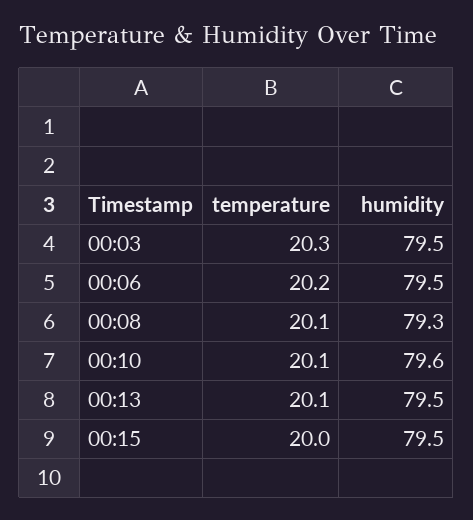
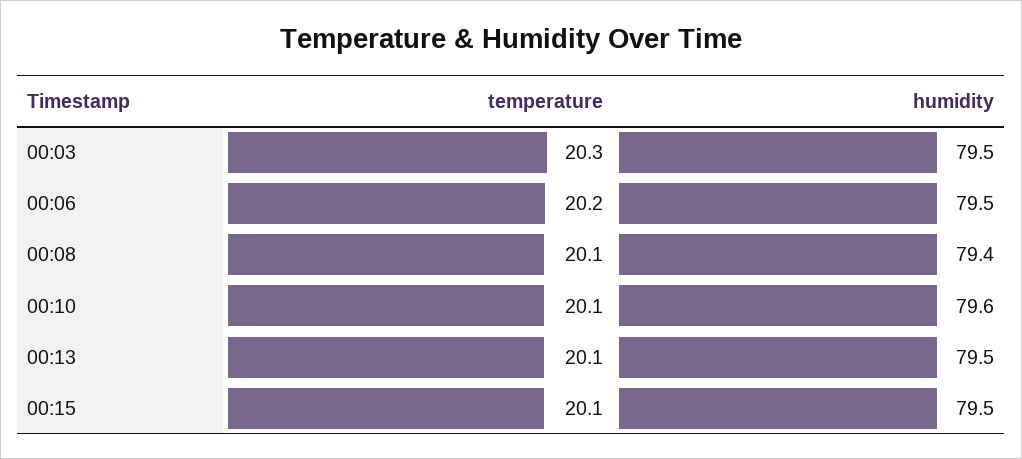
  {
    "temperature": {
      "00:03": 20.3,
      "00:06": 20.2,
      "00:08": 20.1,
      "00:10": 20.1,
      "00:13": 20.1,
-     "00:15": 20
+     "00:15": 20.1
    },
    "humidity": {
      "00:03": 79.5,
      "00:06": 79.5,
-     "00:08": 79.3,
+     "00:08": 79.4,
      "00:10": 79.6,
      "00:13": 79.5,
      "00:15": 79.5
    }
  }

